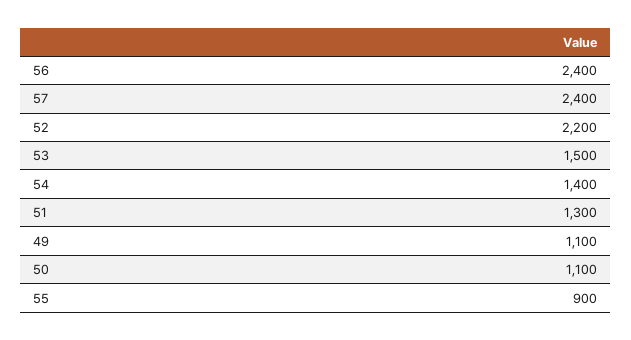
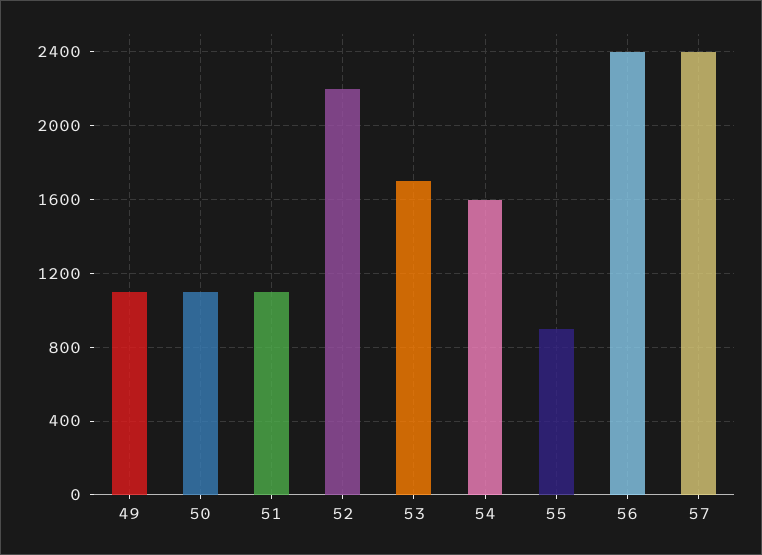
  {
    "56": 2400,
    "57": 2400,
    "52": 2200,
-   "53": 1500,
+   "53": 1700,
-   "54": 1400,
+   "54": 1600,
-   "51": 1300,
+   "51": 1100,
    "49": 1100,
    "50": 1100,
    "55": 900
  }

